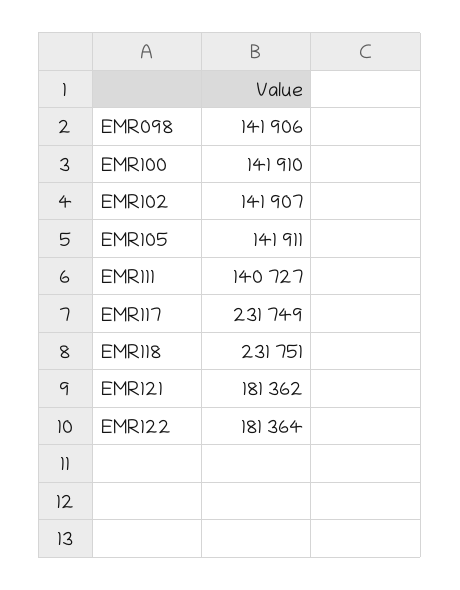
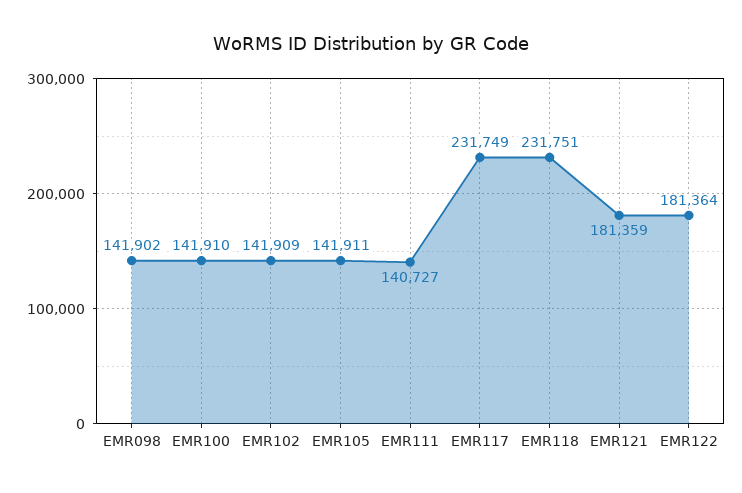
  {
-   "EMR098": 141906,
+   "EMR098": 141902,
    "EMR100": 141910,
-   "EMR102": 141907,
+   "EMR102": 141909,
    "EMR105": 141911,
    "EMR111": 140727,
    "EMR117": 231749,
    "EMR118": 231751,
-   "EMR121": 181362,
+   "EMR121": 181359,
    "EMR122": 181364
  }

